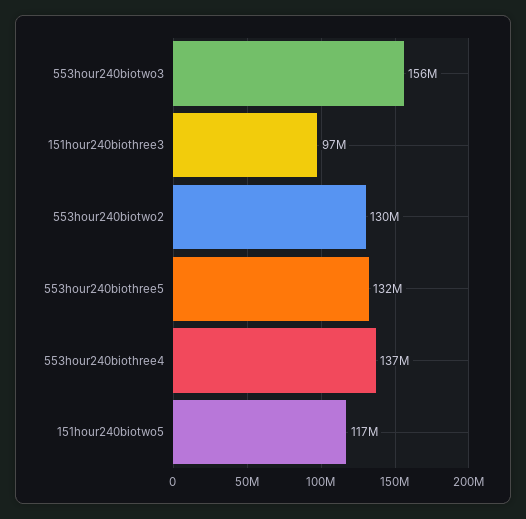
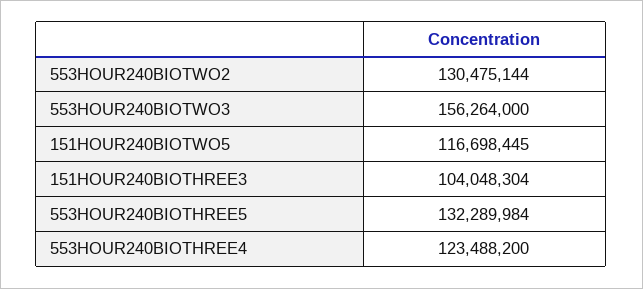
  {
    "553hour240biotwo3": 156264000,
-   "151hour240biothree3": 97000000,
+   "151hour240biothree3": 104048304,
    "553hour240biotwo2": 130475144,
    "553hour240biothree5": 132289984,
-   "553hour240biothree4": 137000000,
+   "553hour240biothree4": 123488200,
    "151hour240biotwo5": 116698445
  }

